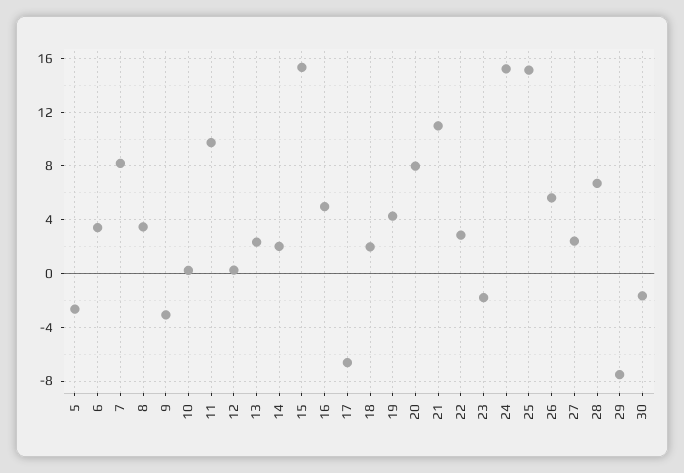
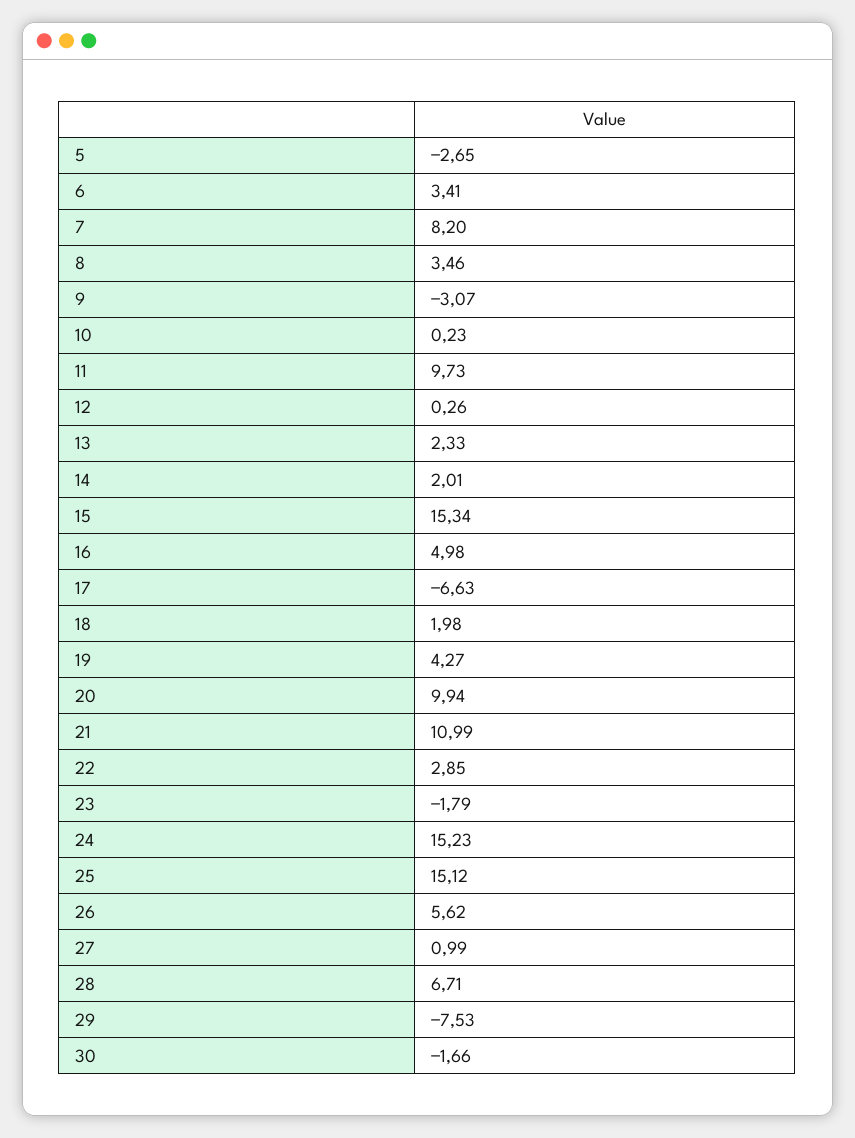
  {
    "5": -2.65,
    "6": 3.41,
    "7": 8.2,
    "8": 3.46,
    "9": -3.07,
    "10": 0.23,
    "11": 9.73,
    "12": 0.26,
    "13": 2.33,
    "14": 2.01,
    "15": 15.34,
    "16": 4.98,
    "17": -6.63,
    "18": 1.98,
    "19": 4.27,
-   "20": 8,
+   "20": 9.94,
    "21": 10.99,
    "22": 2.85,
    "23": -1.79,
    "24": 15.23,
    "25": 15.12,
    "26": 5.62,
-   "27": 2.5,
+   "27": 0.99,
    "28": 6.71,
    "29": -7.53,
    "30": -1.66
  }

